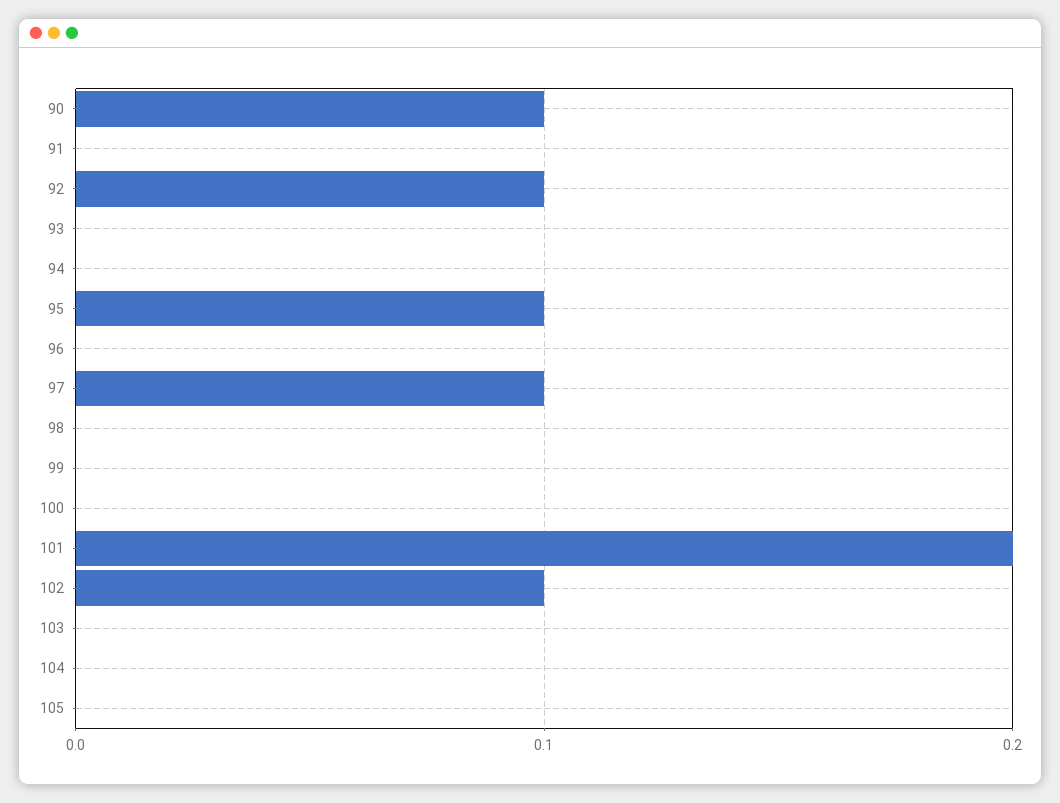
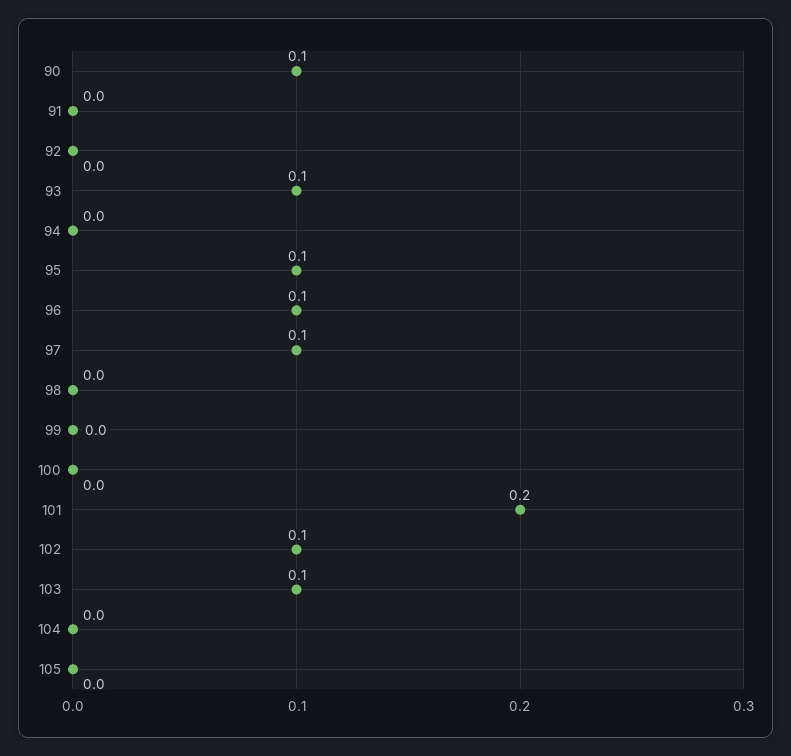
  {
    "90": 0.1,
    "91": 0,
-   "92": 0.1,
+   "92": 0,
-   "93": 0,
+   "93": 0.1,
    "94": 0,
    "95": 0.1,
-   "96": 0,
+   "96": 0.1,
    "97": 0.1,
    "98": 0,
    "99": 0,
    "100": 0,
    "101": 0.2,
    "102": 0.1,
-   "103": 0,
+   "103": 0.1,
    "104": 0,
    "105": 0
  }

